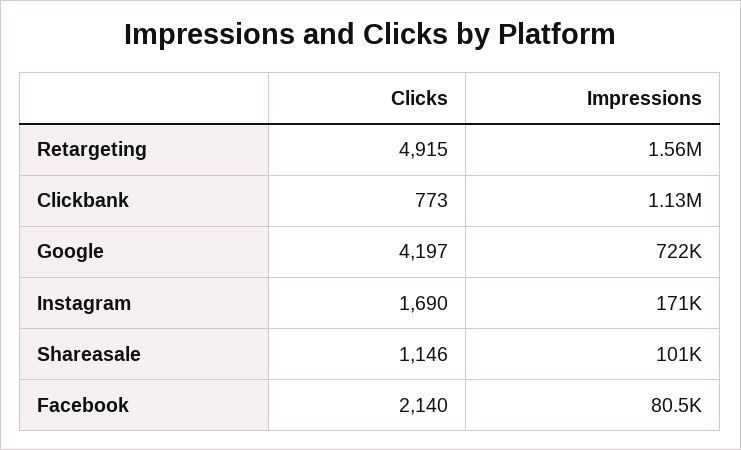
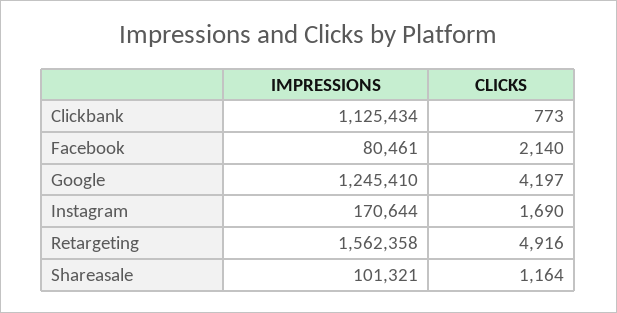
  {
    "Clicks": {
-     "Retargeting": 4915,
+     "Retargeting": 4916,
      "Clickbank": 773,
      "Google": 4197,
      "Instagram": 1690,
-     "Shareasale": 1146,
+     "Shareasale": 1164,
      "Facebook": 2140
    },
    "Impressions": {
      "Retargeting": 1562358,
      "Clickbank": 1125434,
-     "Google": 722000,
+     "Google": 1245410,
      "Instagram": 170644,
      "Shareasale": 101321,
      "Facebook": 80461
    }
  }

